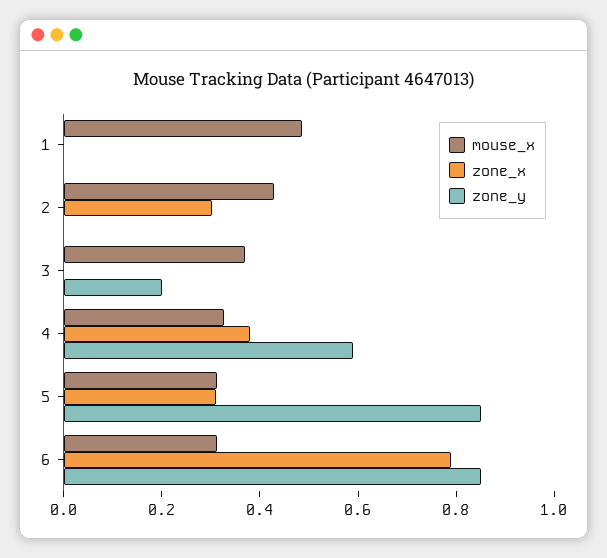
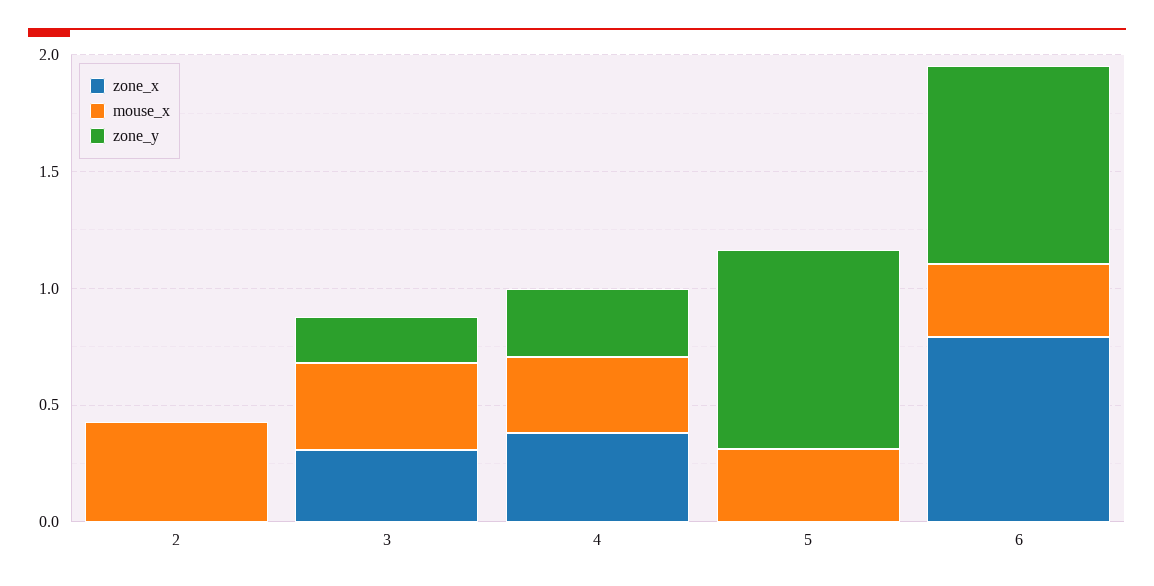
  {
    "mouse_x": {
-     "1": 0.5,
      "2": 0.45,
      "3": 0.35,
      "4": 0.35,
      "5": 0.3,
      "6": 0.3
    },
    "zone_x": {
-     "1": 0,
-     "2": 0.3,
+     "2": 0,
-     "3": 0,
+     "3": 0.3,
      "4": 0.4,
-     "5": 0.3,
+     "5": 0,
      "6": 0.8
    },
    "zone_y": {
-     "1": 0,
      "2": 0,
      "3": 0.2,
-     "4": 0.6,
+     "4": 0.3,
      "5": 0.85,
      "6": 0.85
    }
  }

